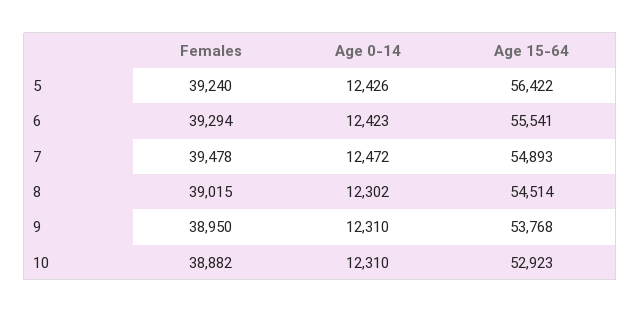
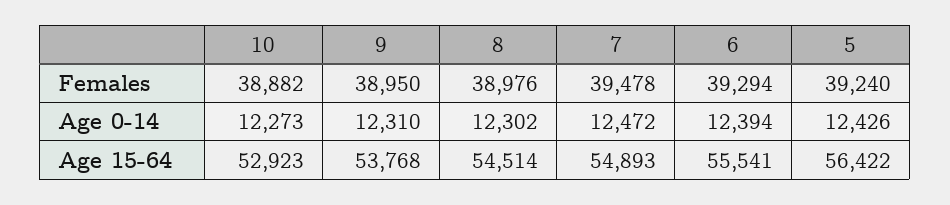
  {
    "Females": {
      "5": 39240,
      "6": 39294,
      "7": 39478,
-     "8": 39015,
+     "8": 38976,
      "9": 38950,
      "10": 38882
    },
    "Age 0-14": {
      "5": 12426,
-     "6": 12423,
+     "6": 12394,
      "7": 12472,
      "8": 12302,
      "9": 12310,
-     "10": 12310
+     "10": 12273
    },
    "Age 15-64": {
      "5": 56422,
      "6": 55541,
      "7": 54893,
      "8": 54514,
      "9": 53768,
      "10": 52923
    }
  }

